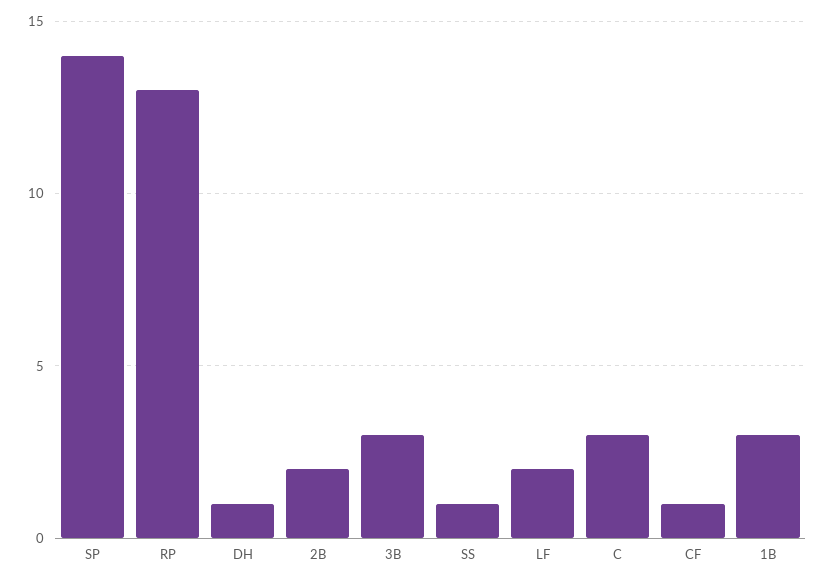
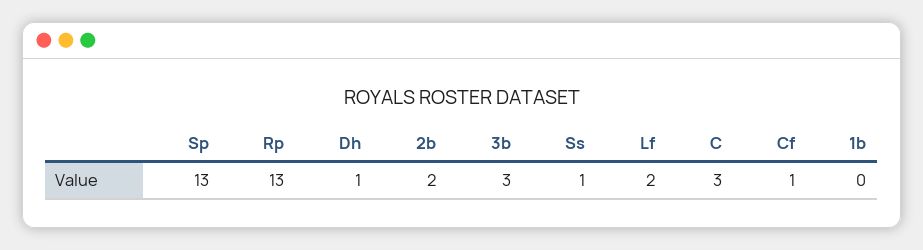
  {
-   "SP": 14,
+   "SP": 13,
    "RP": 13,
    "DH": 1,
    "2B": 2,
    "3B": 3,
    "SS": 1,
    "LF": 2,
    "C": 3,
    "CF": 1,
-   "1B": 3
+   "1B": 0
  }

